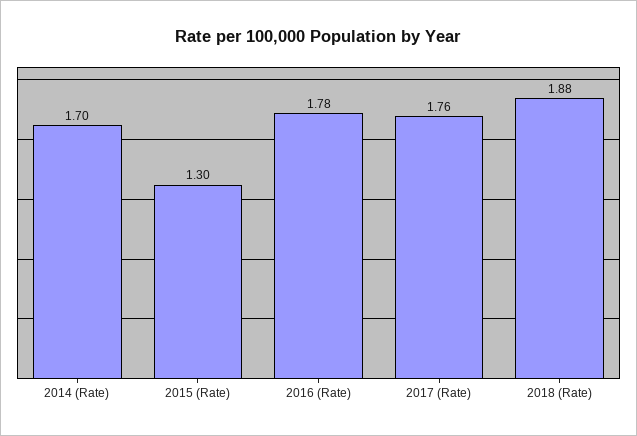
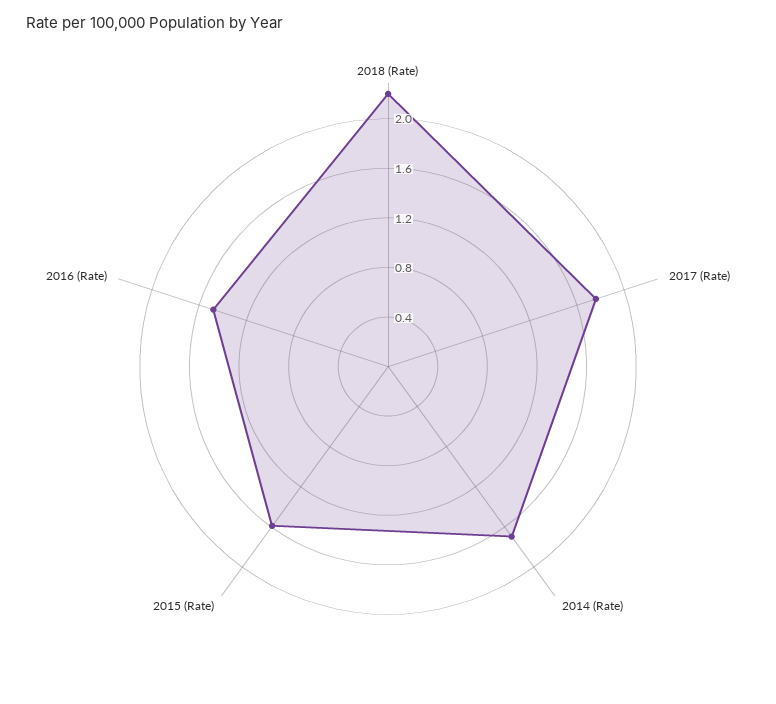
  {
    "2014 (Rate)": 1.7,
-   "2015 (Rate)": 1.3,
+   "2015 (Rate)": 1.6,
-   "2016 (Rate)": 1.78,
+   "2016 (Rate)": 1.5,
    "2017 (Rate)": 1.76,
-   "2018 (Rate)": 1.88
+   "2018 (Rate)": 2.2
  }

